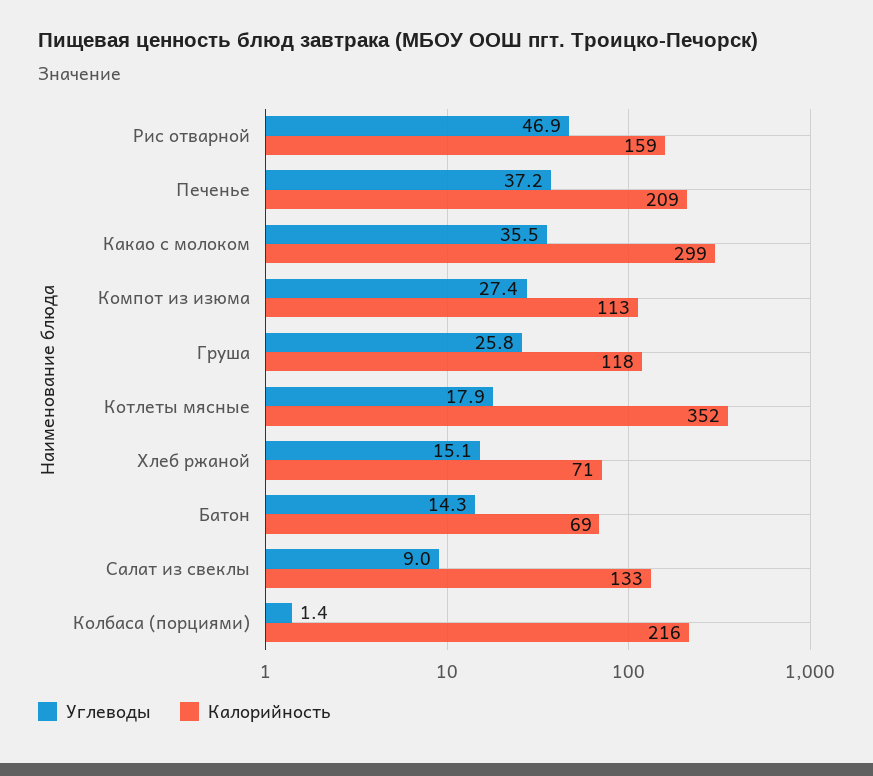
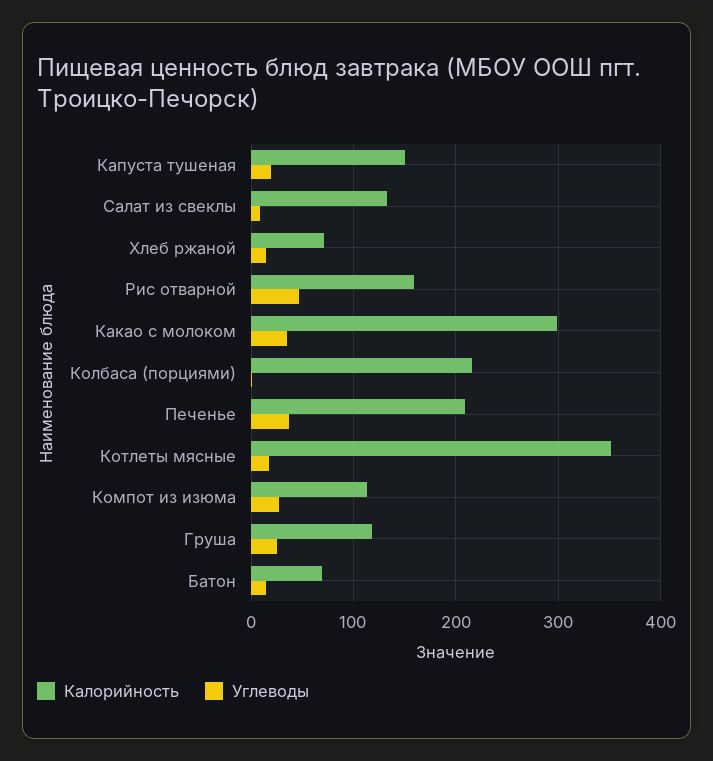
  {
    "Углеводы": {
      "Рис отварной": 46.9,
      "Печенье": 37.2,
      "Какао с молоком": 35.5,
      "Компот из изюма": 27.4,
      "Груша": 25.8,
      "Котлеты мясные": 17.9,
      "Хлеб ржаной": 15.1,
      "Батон": 14.3,
      "Салат из свеклы": 9,
-     "Колбаса (порциями)": 1.4
+     "Колбаса (порциями)": 1.4,
+     "Капуста тушеная": 20
    },
    "Калорийность": {
      "Рис отварной": 159,
      "Печенье": 209,
      "Какао с молоком": 299,
      "Компот из изюма": 113,
      "Груша": 118,
      "Котлеты мясные": 352,
      "Хлеб ржаной": 71,
      "Батон": 69,
      "Салат из свеклы": 133,
-     "Колбаса (порциями)": 216
+     "Колбаса (порциями)": 216,
+     "Капуста тушеная": 150
    }
  }

